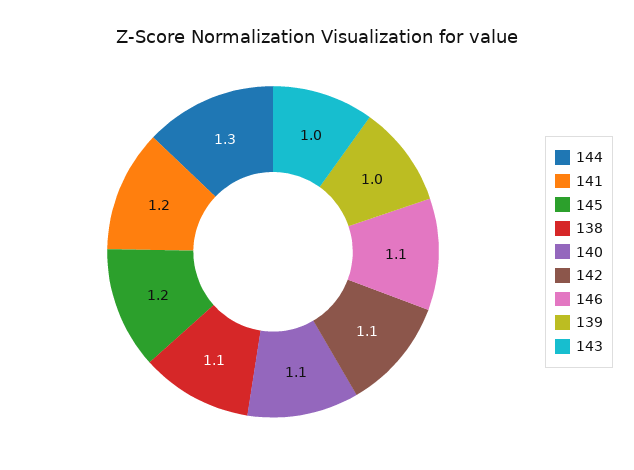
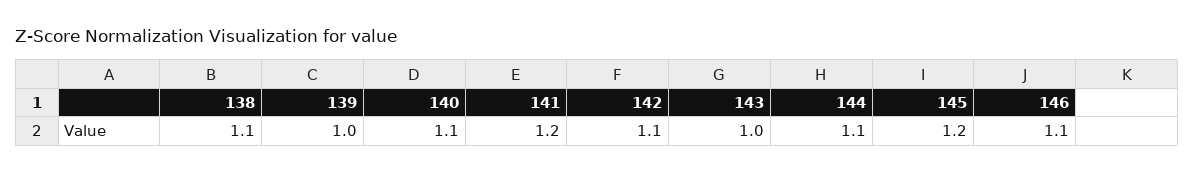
  {
-   "144": 1.3,
+   "144": 1.1,
    "141": 1.2,
    "145": 1.2,
    "138": 1.1,
    "140": 1.1,
    "142": 1.1,
    "146": 1.1,
    "139": 1,
    "143": 1
  }

